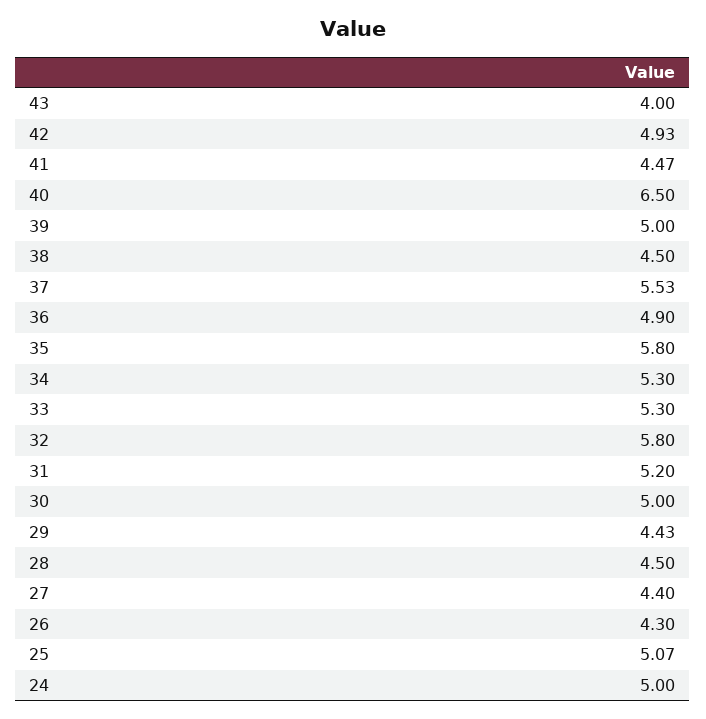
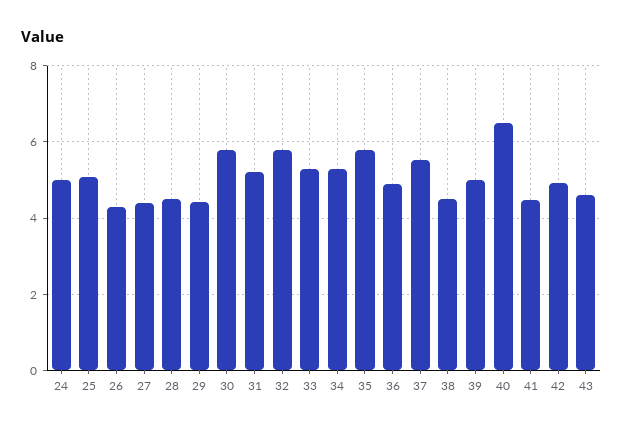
  {
-   "43": 4,
+   "43": 4.6,
    "42": 4.93,
    "41": 4.47,
    "40": 6.5,
    "39": 5,
    "38": 4.5,
    "37": 5.53,
    "36": 4.9,
    "35": 5.8,
    "34": 5.3,
    "33": 5.3,
    "32": 5.8,
    "31": 5.2,
-   "30": 5,
+   "30": 5.8,
    "29": 4.43,
    "28": 4.5,
    "27": 4.4,
    "26": 4.3,
    "25": 5.07,
    "24": 5
  }

